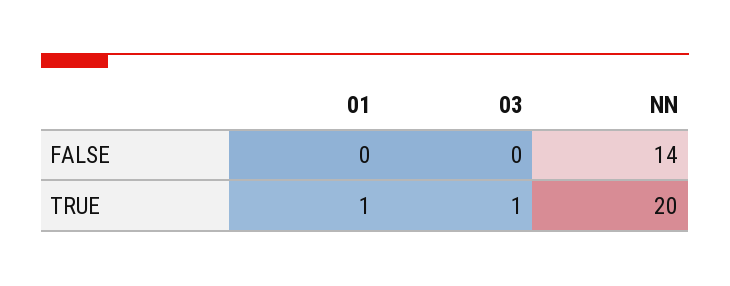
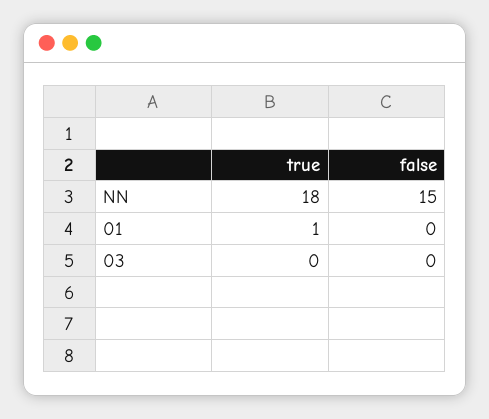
  {
    "01": {
      "FALSE": 0,
      "TRUE": 1
    },
    "03": {
      "FALSE": 0,
-     "TRUE": 1
+     "TRUE": 0
    },
    "NN": {
-     "FALSE": 14,
+     "FALSE": 15,
-     "TRUE": 20
+     "TRUE": 18
    }
  }

